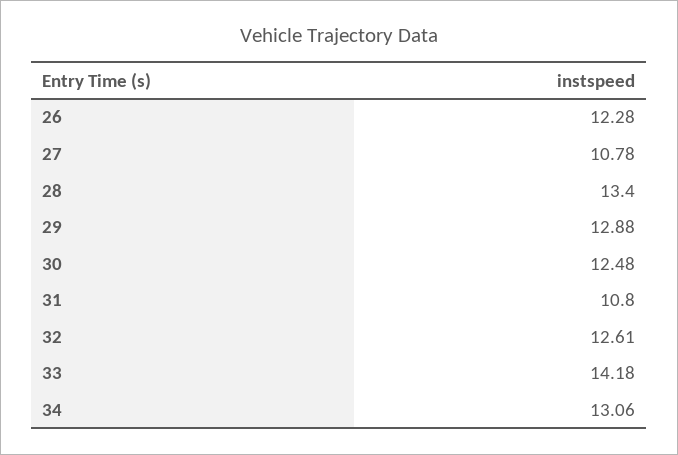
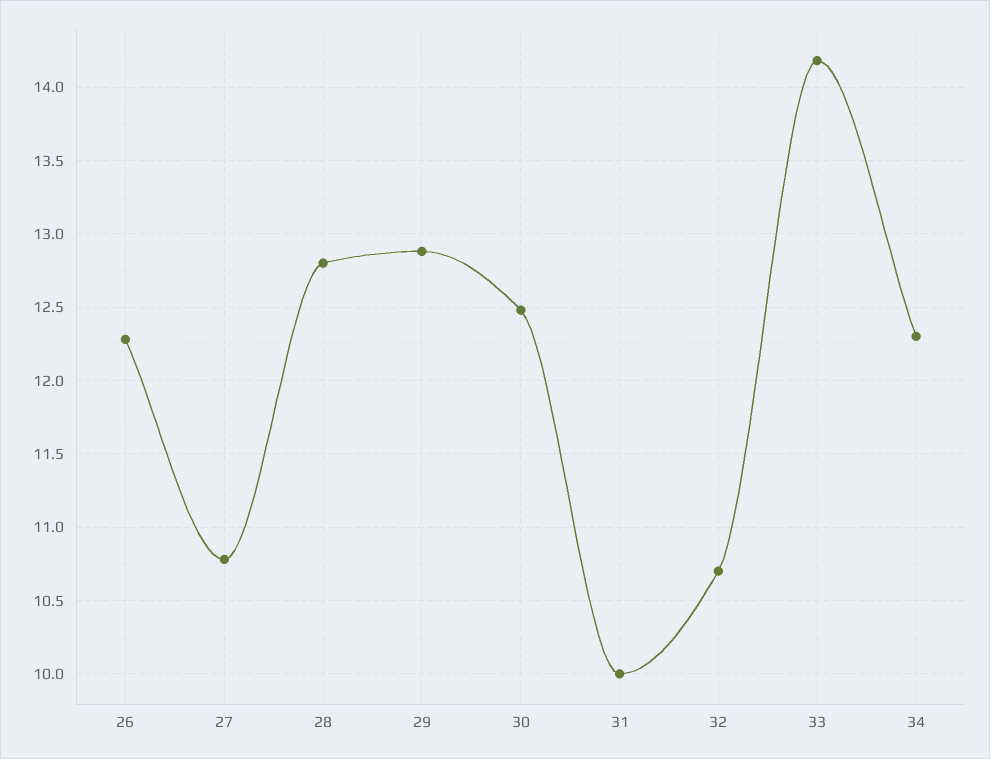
  {
    "26": 12.28,
    "27": 10.78,
-   "28": 13.4,
+   "28": 12.8,
    "29": 12.88,
    "30": 12.48,
-   "31": 10.8,
+   "31": 10,
-   "32": 12.61,
+   "32": 10.7,
    "33": 14.18,
-   "34": 13.06
+   "34": 12.3
  }

